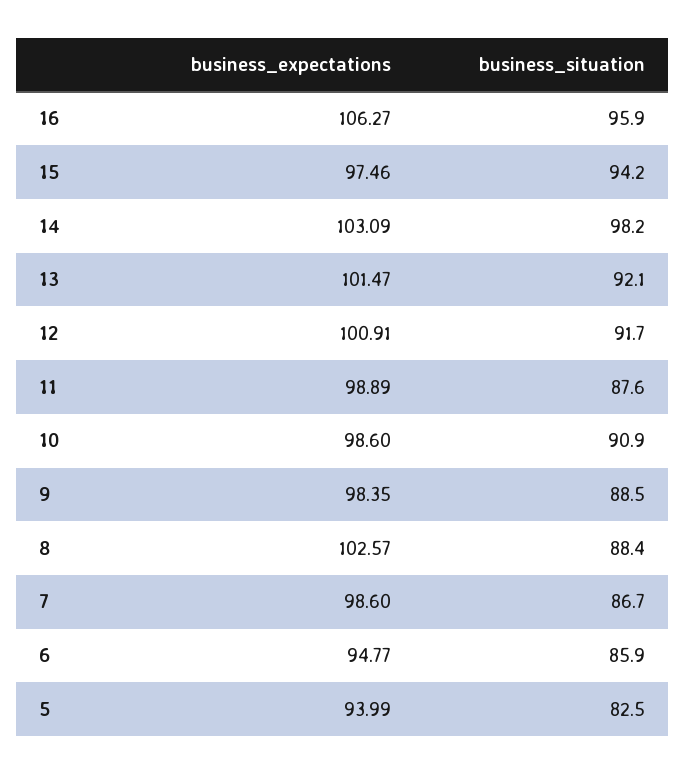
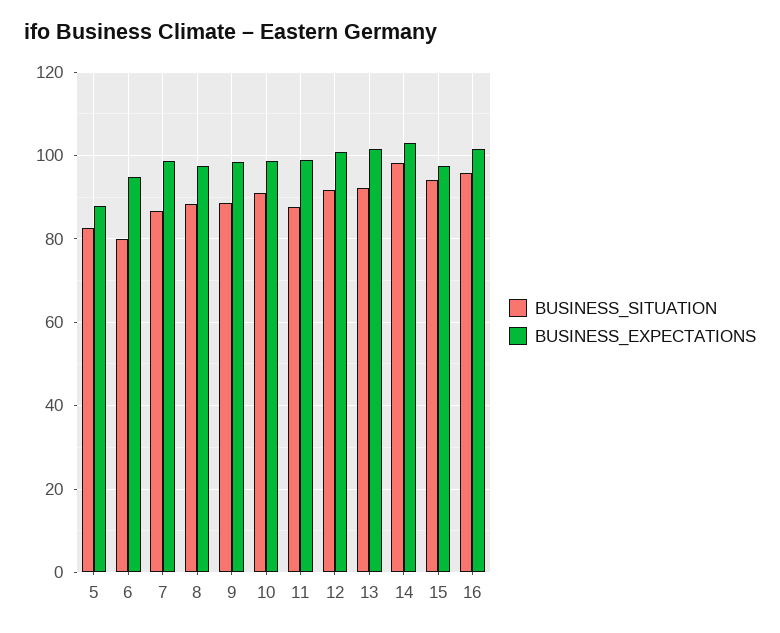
  {
    "business_expectations": {
-     "16": 106.27,
+     "16": 102,
      "15": 97.46,
      "14": 103.09,
      "13": 101.47,
      "12": 100.91,
      "11": 98.89,
      "10": 98.6,
      "9": 98.35,
-     "8": 102.57,
+     "8": 98,
      "7": 98.6,
      "6": 94.77,
-     "5": 93.99
+     "5": 88
    },
    "business_situation": {
      "16": 95.9,
      "15": 94.2,
      "14": 98.2,
      "13": 92.1,
      "12": 91.7,
      "11": 87.6,
      "10": 90.9,
      "9": 88.5,
      "8": 88.4,
      "7": 86.7,
-     "6": 85.9,
+     "6": 80,
      "5": 82.5
    }
  }

